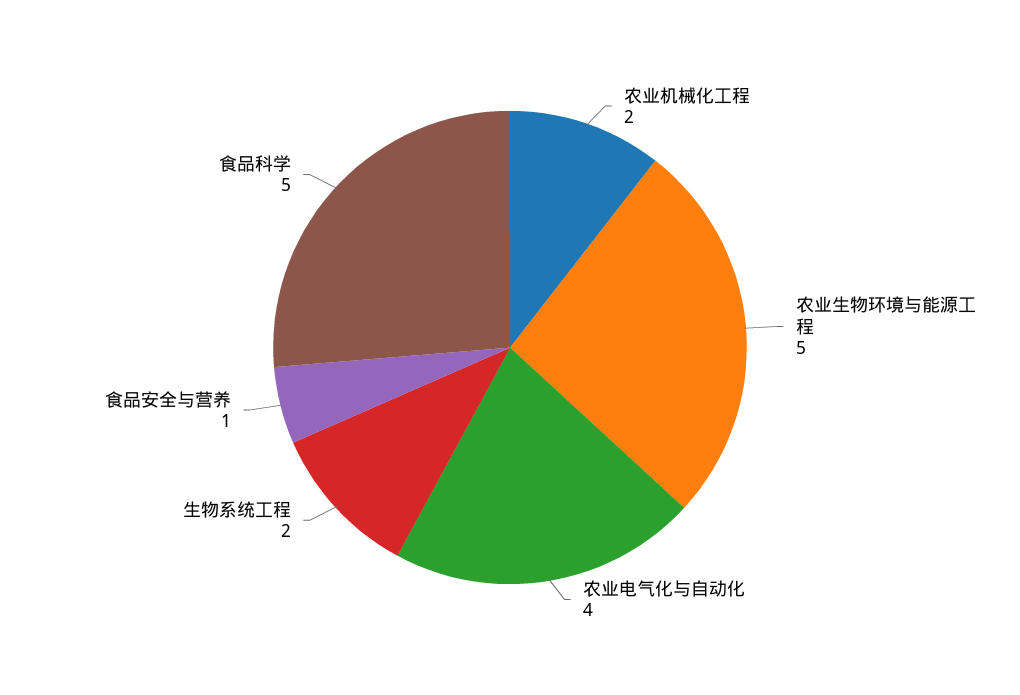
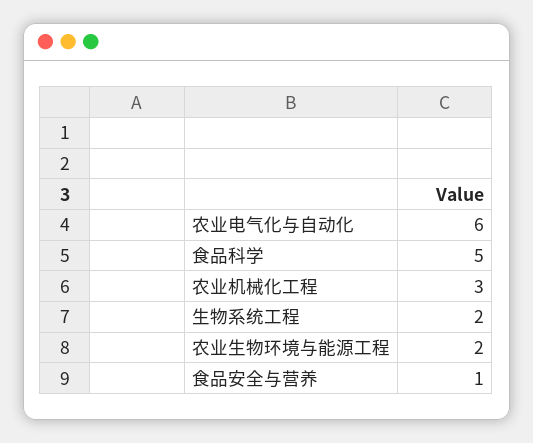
  {
-   "农业机械化工程": 2,
+   "农业机械化工程": 3,
-   "农业生物环境与能源工程": 5,
+   "农业生物环境与能源工程": 2,
-   "农业电气化与自动化": 4,
+   "农业电气化与自动化": 6,
    "生物系统工程": 2,
    "食品安全与营养": 1,
    "食品科学": 5
  }

